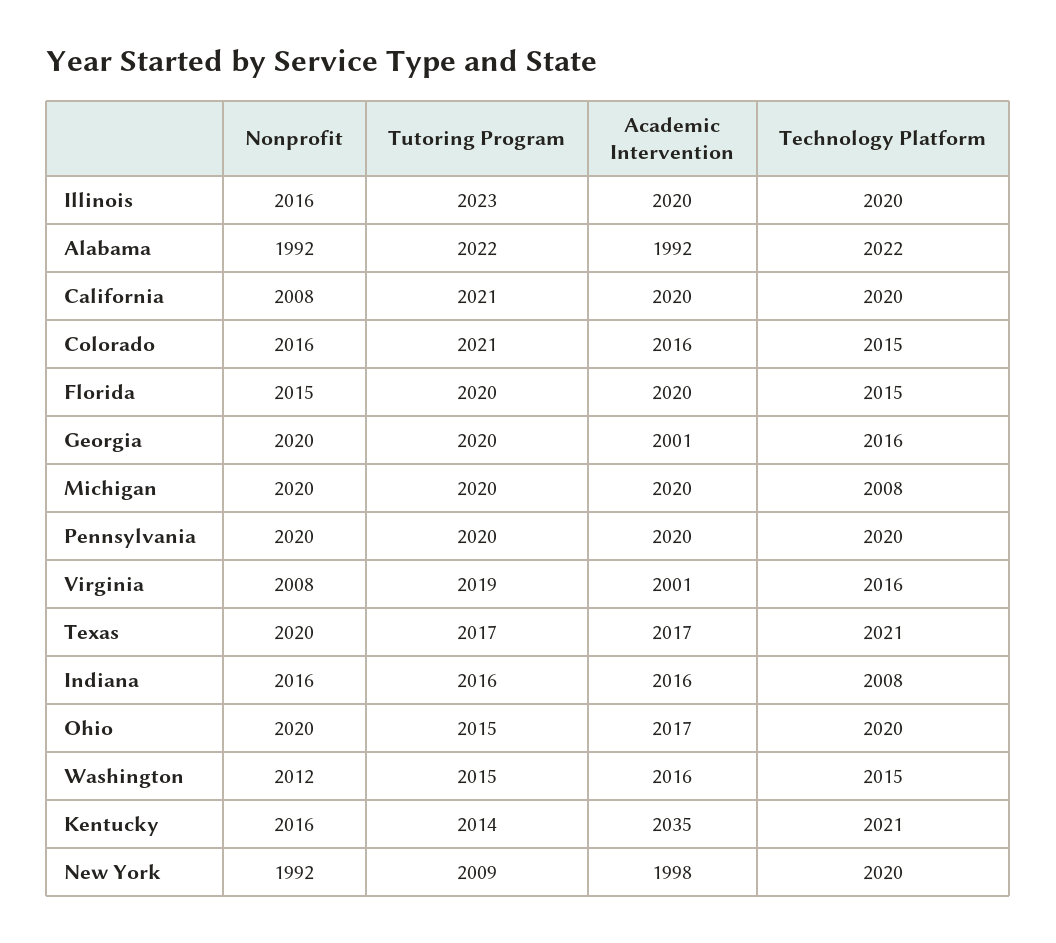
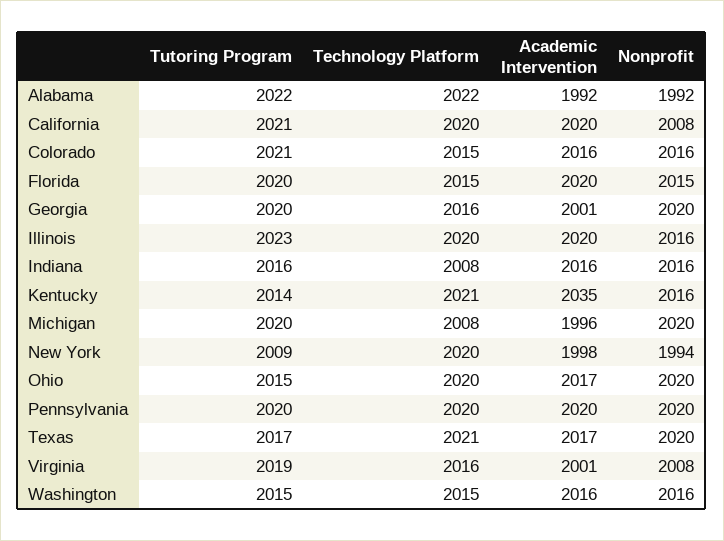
  {
    "Nonprofit": {
      "Illinois": 2016,
      "Alabama": 1992,
      "California": 2008,
      "Colorado": 2016,
      "Florida": 2015,
      "Georgia": 2020,
      "Michigan": 2020,
      "Pennsylvania": 2020,
      "Virginia": 2008,
      "Texas": 2020,
      "Indiana": 2016,
      "Ohio": 2020,
-     "Washington": 2012,
+     "Washington": 2016,
      "Kentucky": 2016,
-     "New York": 1992
+     "New York": 1994
    },
    "Tutoring Program": {
      "Illinois": 2023,
      "Alabama": 2022,
      "California": 2021,
      "Colorado": 2021,
      "Florida": 2020,
      "Georgia": 2020,
      "Michigan": 2020,
      "Pennsylvania": 2020,
      "Virginia": 2019,
      "Texas": 2017,
      "Indiana": 2016,
      "Ohio": 2015,
      "Washington": 2015,
      "Kentucky": 2014,
      "New York": 2009
    },
    "Academic Intervention": {
      "Illinois": 2020,
      "Alabama": 1992,
      "California": 2020,
      "Colorado": 2016,
      "Florida": 2020,
      "Georgia": 2001,
-     "Michigan": 2020,
+     "Michigan": 1996,
      "Pennsylvania": 2020,
      "Virginia": 2001,
      "Texas": 2017,
      "Indiana": 2016,
      "Ohio": 2017,
      "Washington": 2016,
      "Kentucky": 2035,
      "New York": 1998
    },
    "Technology Platform": {
      "Illinois": 2020,
      "Alabama": 2022,
      "California": 2020,
      "Colorado": 2015,
      "Florida": 2015,
      "Georgia": 2016,
      "Michigan": 2008,
      "Pennsylvania": 2020,
      "Virginia": 2016,
      "Texas": 2021,
      "Indiana": 2008,
      "Ohio": 2020,
      "Washington": 2015,
      "Kentucky": 2021,
      "New York": 2020
    }
  }

